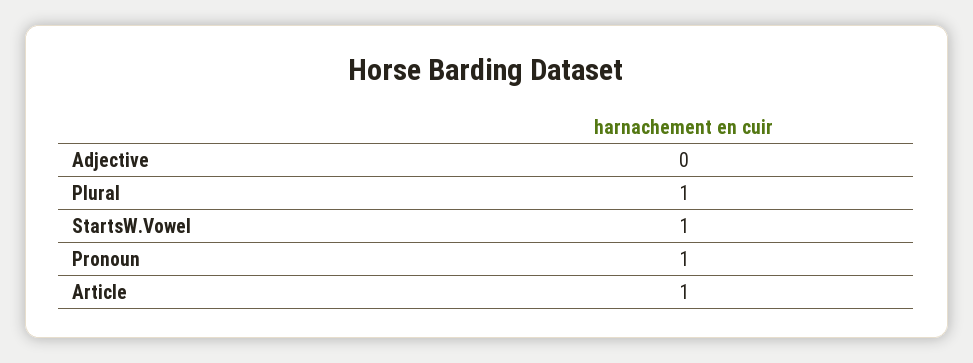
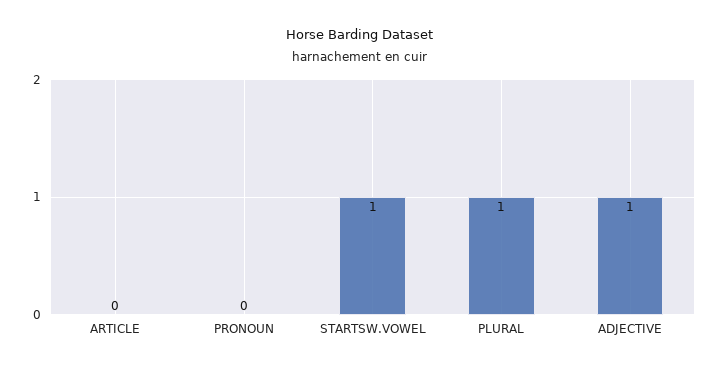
  {
-   "Adjective": 0,
+   "Adjective": 1,
    "Plural": 1,
    "StartsW.Vowel": 1,
-   "Pronoun": 1,
+   "Pronoun": 0,
-   "Article": 1
+   "Article": 0
  }

